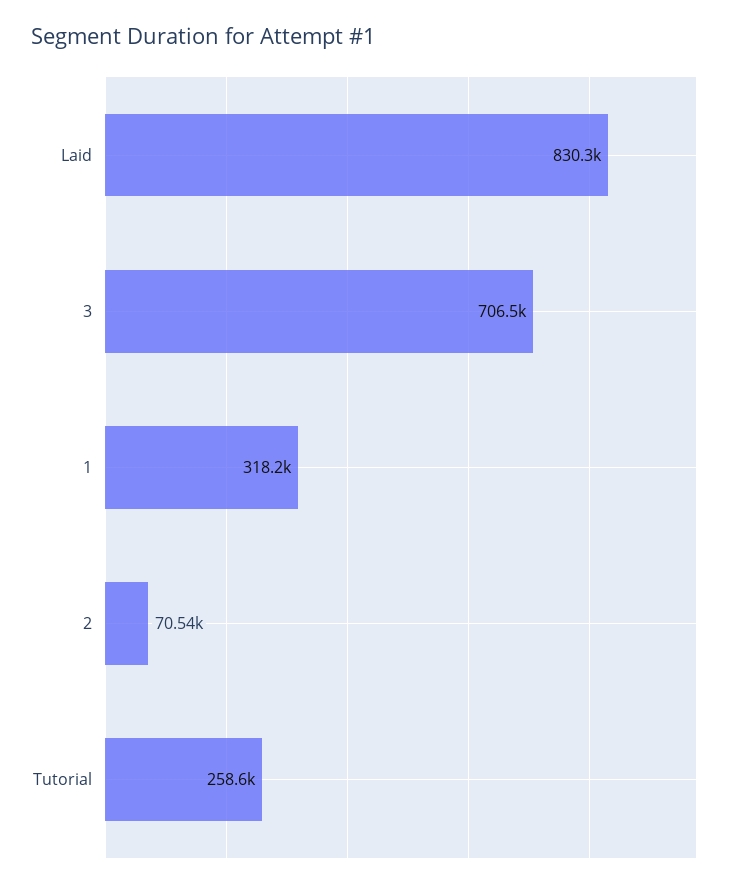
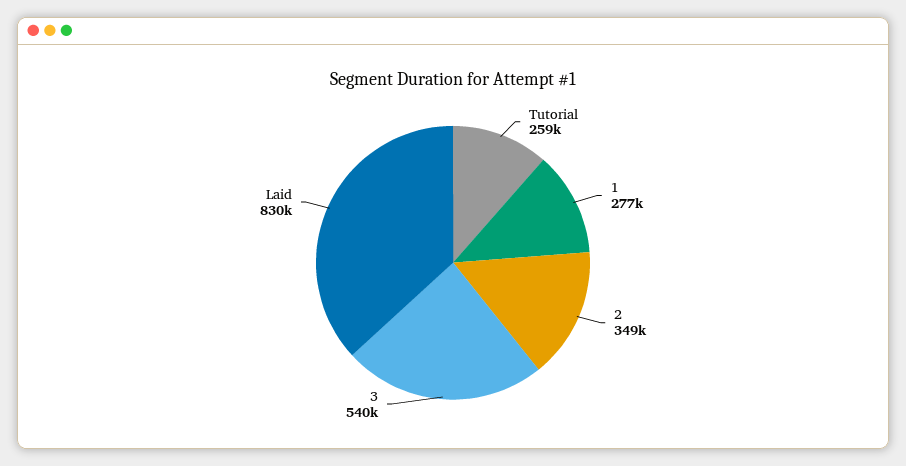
  {
    "Laid": 830300,
-   "3": 706500,
+   "3": 540000,
-   "1": 318200,
+   "1": 277000,
-   "2": 70540,
+   "2": 349000,
    "Tutorial": 258600
  }

